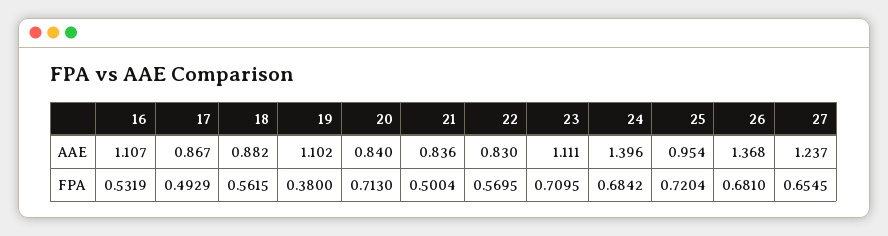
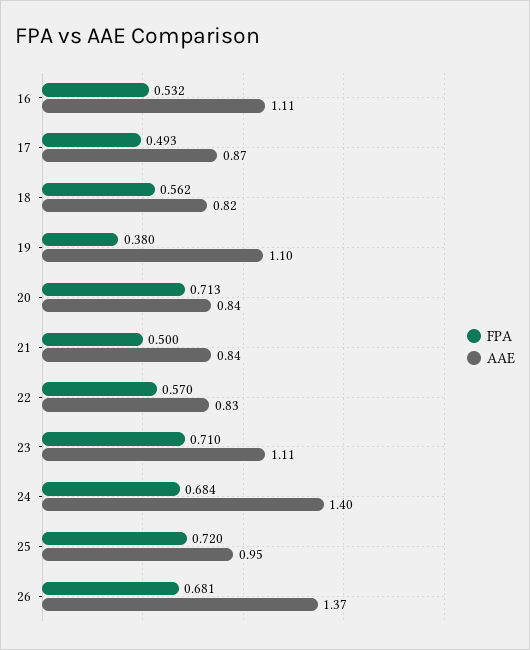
  {
    "AAE": {
      "16": 1.107,
      "17": 0.867,
-     "18": 0.882,
+     "18": 0.82,
      "19": 1.102,
      "20": 0.84,
      "21": 0.836,
      "22": 0.83,
      "23": 1.111,
      "24": 1.396,
      "25": 0.954,
-     "26": 1.368,
+     "26": 1.368
-     "27": 1.237
    },
    "FPA": {
      "16": 0.5319,
      "17": 0.4929,
      "18": 0.5615,
      "19": 0.38,
      "20": 0.713,
      "21": 0.5004,
      "22": 0.5695,
      "23": 0.7095,
      "24": 0.6842,
      "25": 0.7204,
-     "26": 0.681,
+     "26": 0.681
-     "27": 0.6545
    }
  }

